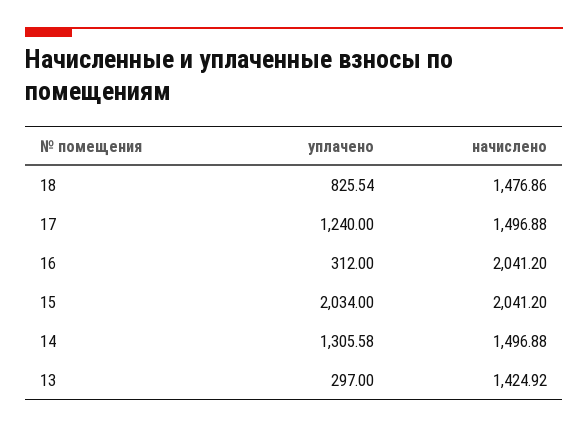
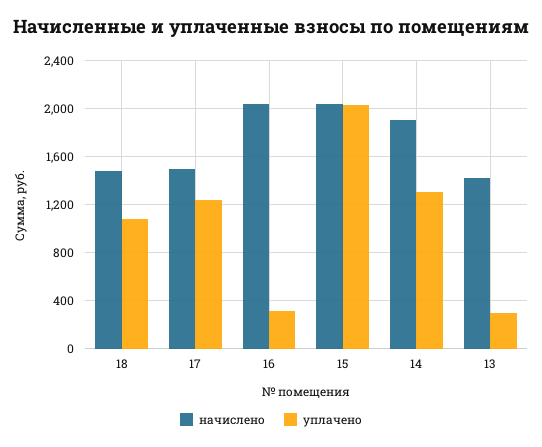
  {
    "уплачено": {
-     "18": 825.54,
+     "18": 1100,
      "17": 1240,
      "16": 312,
      "15": 2034,
      "14": 1305.58,
      "13": 297
    },
    "начислено": {
      "18": 1476.86,
      "17": 1496.88,
      "16": 2041.2,
      "15": 2041.2,
-     "14": 1496.88,
+     "14": 1900,
      "13": 1424.92
    }
  }

